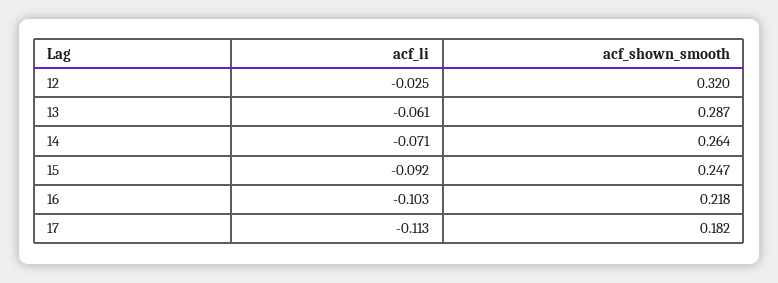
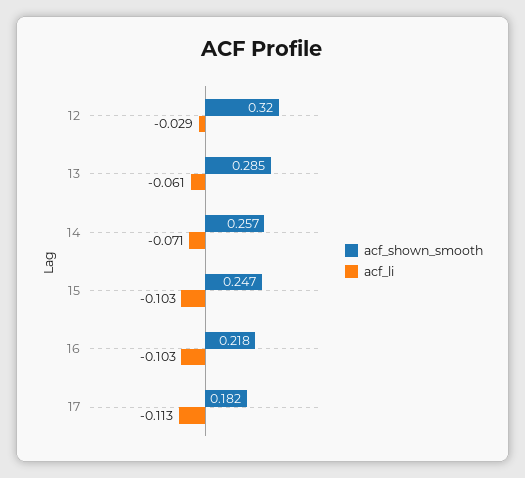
  {
    "acf_li": {
-     "12": -0.025,
+     "12": -0.029,
      "13": -0.061,
      "14": -0.071,
-     "15": -0.092,
+     "15": -0.103,
      "16": -0.103,
      "17": -0.113
    },
    "acf_shown_smooth": {
      "12": 0.32,
-     "13": 0.287,
+     "13": 0.285,
-     "14": 0.264,
+     "14": 0.257,
      "15": 0.247,
      "16": 0.218,
      "17": 0.182
    }
  }

